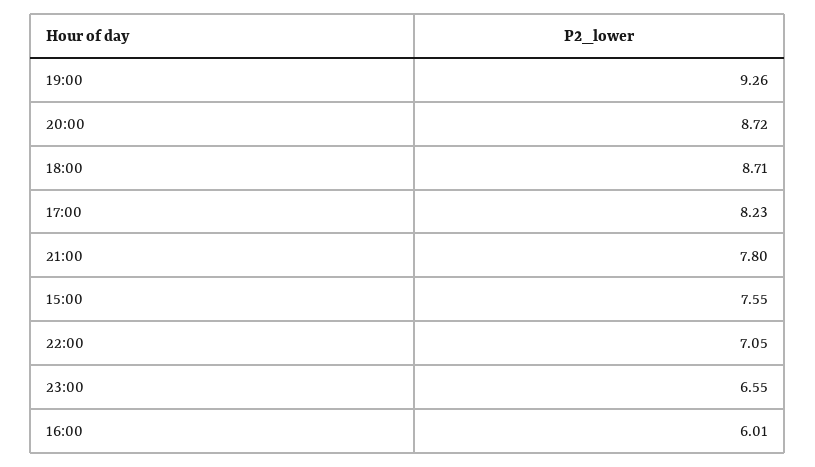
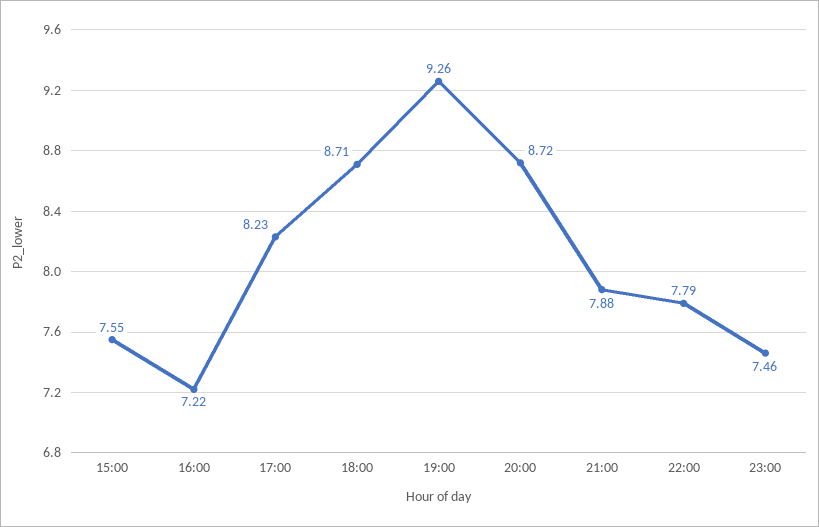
  {
    "19:00": 9.26,
    "20:00": 8.72,
    "18:00": 8.71,
    "17:00": 8.23,
-   "21:00": 7.8,
+   "21:00": 7.88,
    "15:00": 7.55,
-   "22:00": 7.05,
+   "22:00": 7.79,
-   "23:00": 6.55,
+   "23:00": 7.46,
-   "16:00": 6.01
+   "16:00": 7.22
  }

